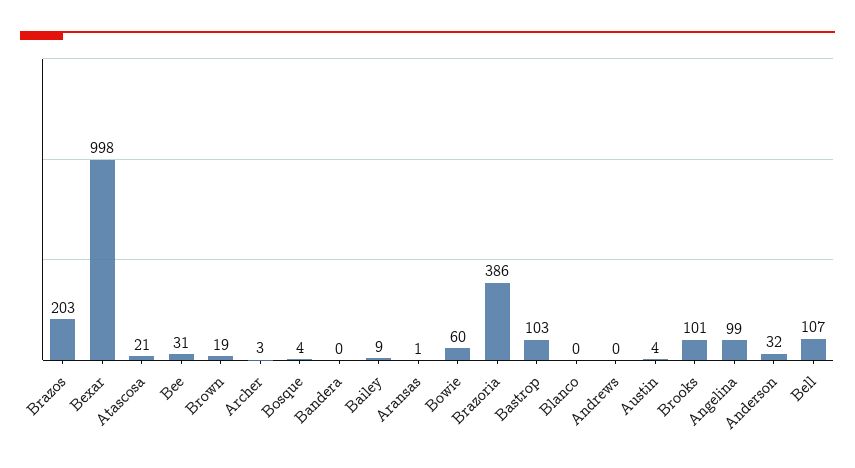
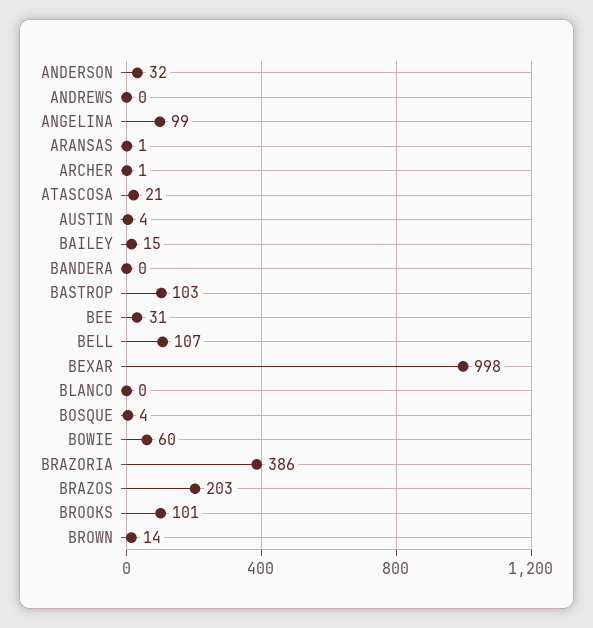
  {
    "Brazos": 203,
    "Bexar": 998,
    "Atascosa": 21,
    "Bee": 31,
-   "Brown": 19,
+   "Brown": 14,
-   "Archer": 3,
+   "Archer": 1,
    "Bosque": 4,
    "Bandera": 0,
-   "Bailey": 9,
+   "Bailey": 15,
    "Aransas": 1,
    "Bowie": 60,
    "Brazoria": 386,
    "Bastrop": 103,
    "Blanco": 0,
    "Andrews": 0,
    "Austin": 4,
    "Brooks": 101,
    "Angelina": 99,
    "Anderson": 32,
    "Bell": 107
  }

